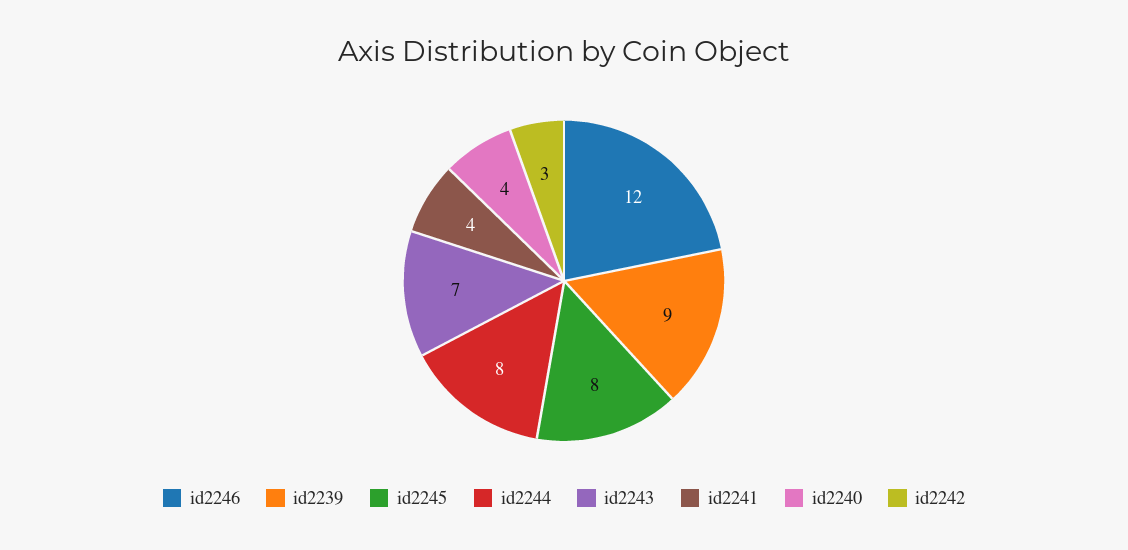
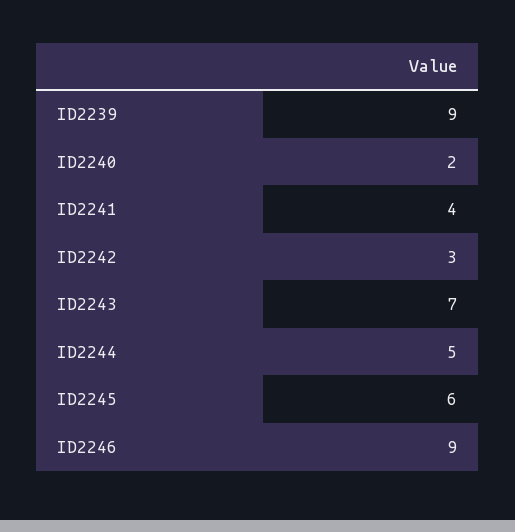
  {
-   "id2246": 12,
+   "id2246": 9,
    "id2239": 9,
-   "id2245": 8,
+   "id2245": 6,
-   "id2244": 8,
+   "id2244": 5,
    "id2243": 7,
    "id2241": 4,
-   "id2240": 4,
+   "id2240": 2,
    "id2242": 3
  }

